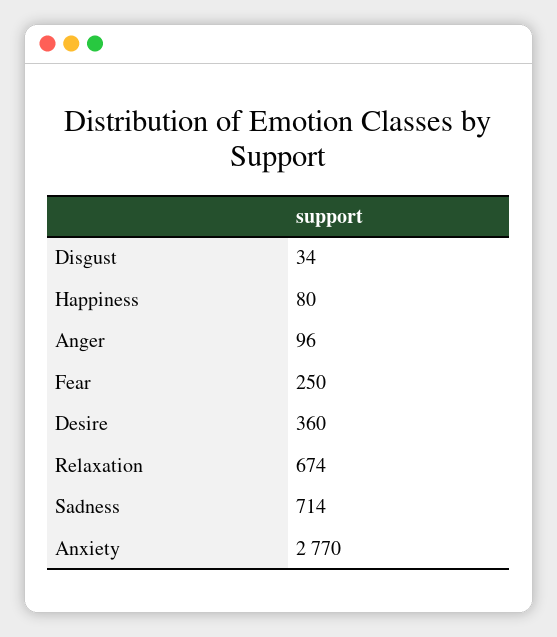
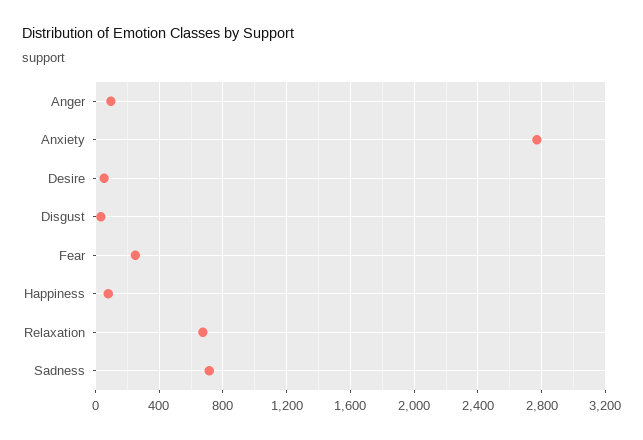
  {
    "Disgust": 34,
    "Happiness": 80,
    "Anger": 96,
    "Fear": 250,
-   "Desire": 360,
+   "Desire": 50,
    "Relaxation": 674,
    "Sadness": 714,
    "Anxiety": 2770
  }

